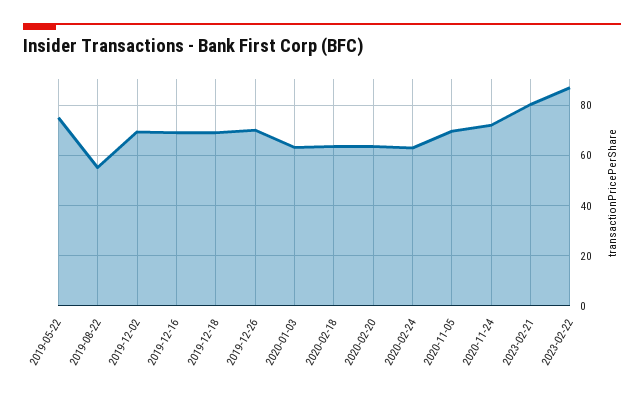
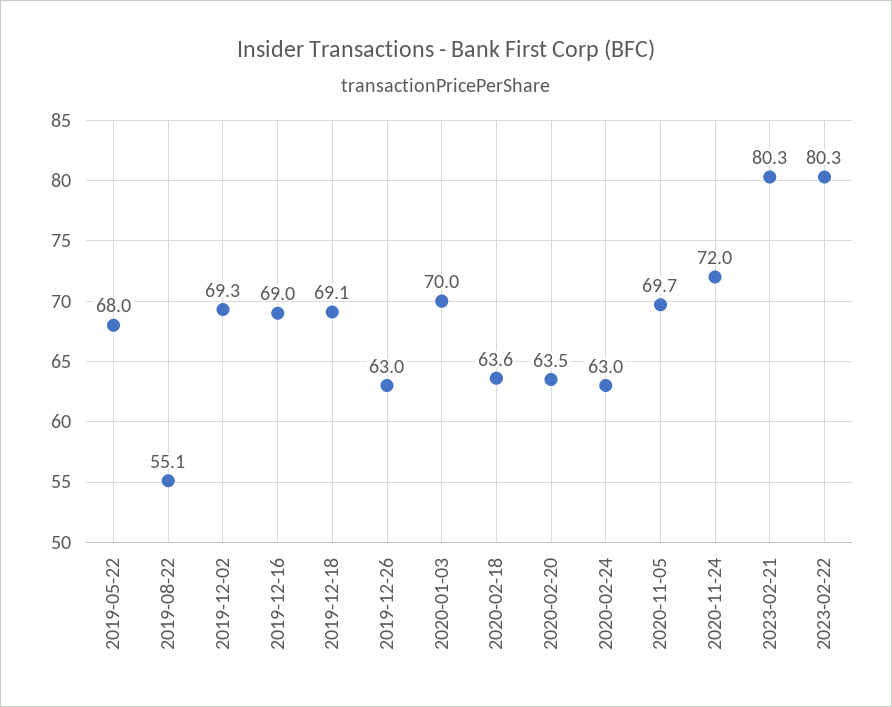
  {
-   "2019-05-22": 75,
+   "2019-05-22": 68,
    "2019-08-22": 55.1,
    "2019-12-02": 69.3,
    "2019-12-16": 69,
    "2019-12-18": 69.1,
-   "2019-12-26": 70,
+   "2019-12-26": 63,
-   "2020-01-03": 62.5,
+   "2020-01-03": 70,
    "2020-02-18": 63.6,
    "2020-02-20": 63.5,
    "2020-02-24": 63,
    "2020-11-05": 69.7,
    "2020-11-24": 72,
    "2023-02-21": 80.3,
-   "2023-02-22": 87.5
+   "2023-02-22": 80.3
  }

